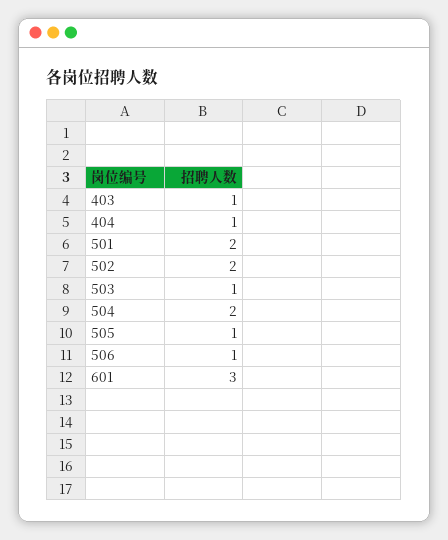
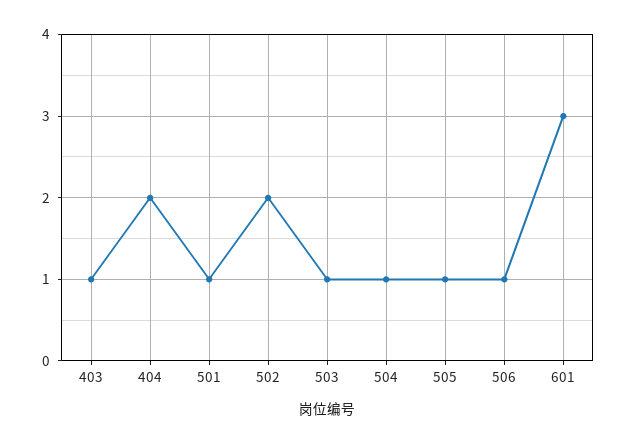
  {
    "403": 1,
-   "404": 1,
+   "404": 2,
-   "501": 2,
+   "501": 1,
    "502": 2,
    "503": 1,
-   "504": 2,
+   "504": 1,
    "505": 1,
    "506": 1,
    "601": 3
  }

